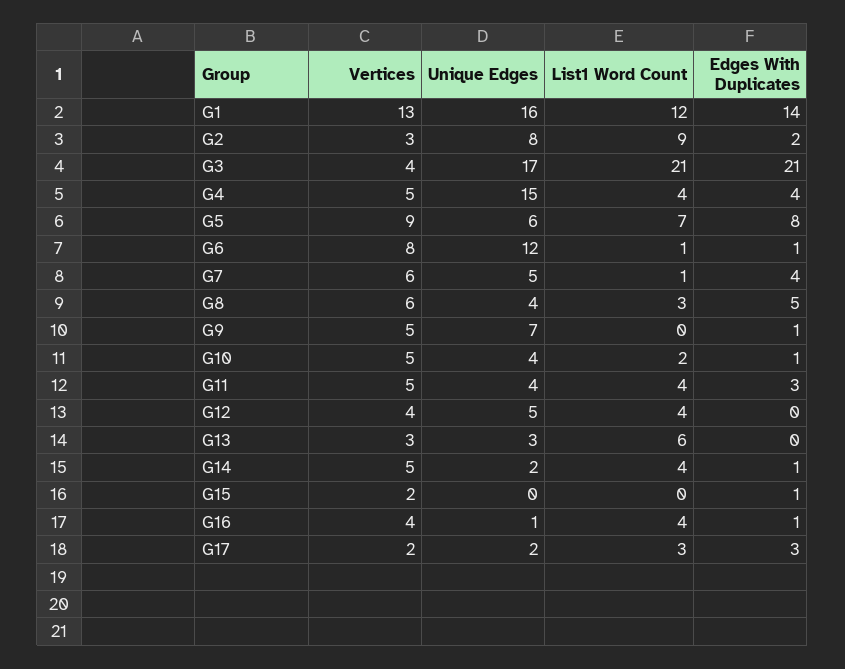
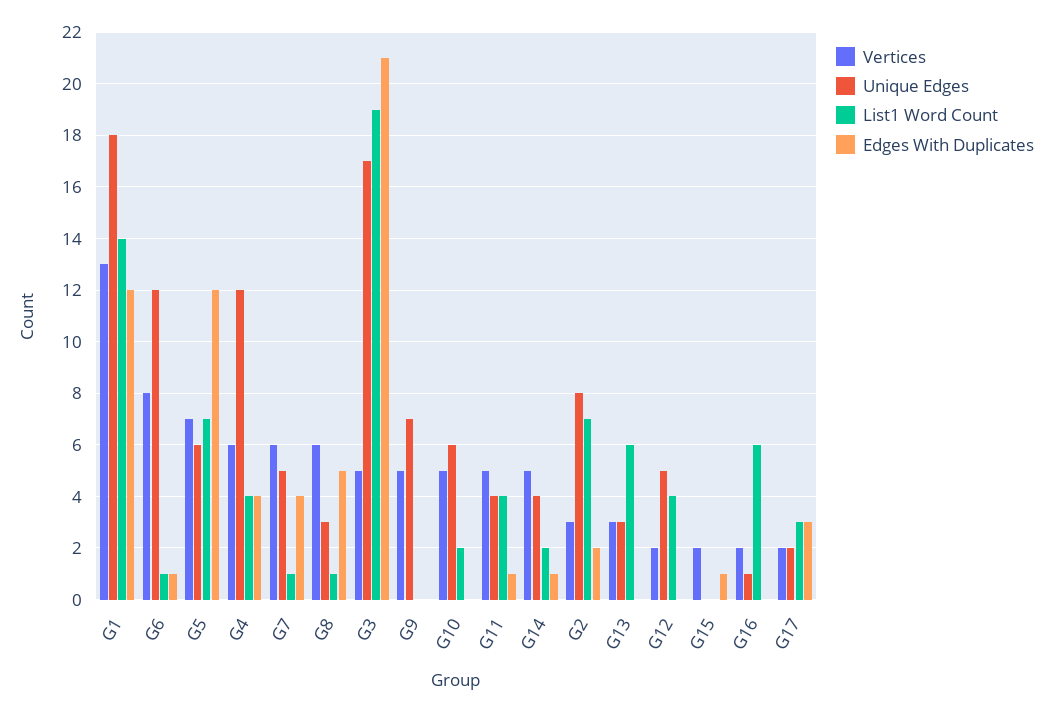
  {
    "Vertices": {
      "G1": 13,
      "G2": 3,
-     "G3": 4,
+     "G3": 5,
-     "G4": 5,
+     "G4": 6,
-     "G5": 9,
+     "G5": 7,
      "G6": 8,
      "G7": 6,
      "G8": 6,
      "G9": 5,
      "G10": 5,
      "G11": 5,
-     "G12": 4,
+     "G12": 2,
      "G13": 3,
      "G14": 5,
      "G15": 2,
-     "G16": 4,
+     "G16": 2,
      "G17": 2
    },
    "Unique Edges": {
-     "G1": 16,
+     "G1": 18,
      "G2": 8,
      "G3": 17,
-     "G4": 15,
+     "G4": 12,
      "G5": 6,
      "G6": 12,
      "G7": 5,
-     "G8": 4,
+     "G8": 3,
      "G9": 7,
-     "G10": 4,
+     "G10": 6,
      "G11": 4,
      "G12": 5,
      "G13": 3,
-     "G14": 2,
+     "G14": 4,
      "G15": 0,
      "G16": 1,
      "G17": 2
    },
    "List1 Word Count": {
-     "G1": 12,
+     "G1": 14,
-     "G2": 9,
+     "G2": 7,
-     "G3": 21,
+     "G3": 19,
      "G4": 4,
      "G5": 7,
      "G6": 1,
      "G7": 1,
-     "G8": 3,
+     "G8": 1,
      "G9": 0,
      "G10": 2,
      "G11": 4,
      "G12": 4,
      "G13": 6,
-     "G14": 4,
+     "G14": 2,
      "G15": 0,
-     "G16": 4,
+     "G16": 6,
      "G17": 3
    },
    "Edges With Duplicates": {
-     "G1": 14,
+     "G1": 12,
      "G2": 2,
      "G3": 21,
      "G4": 4,
-     "G5": 8,
+     "G5": 12,
      "G6": 1,
      "G7": 4,
      "G8": 5,
-     "G9": 1,
+     "G9": 0,
-     "G10": 1,
+     "G10": 0,
-     "G11": 3,
+     "G11": 1,
      "G12": 0,
      "G13": 0,
      "G14": 1,
      "G15": 1,
-     "G16": 1,
+     "G16": 0,
      "G17": 3
    }
  }

